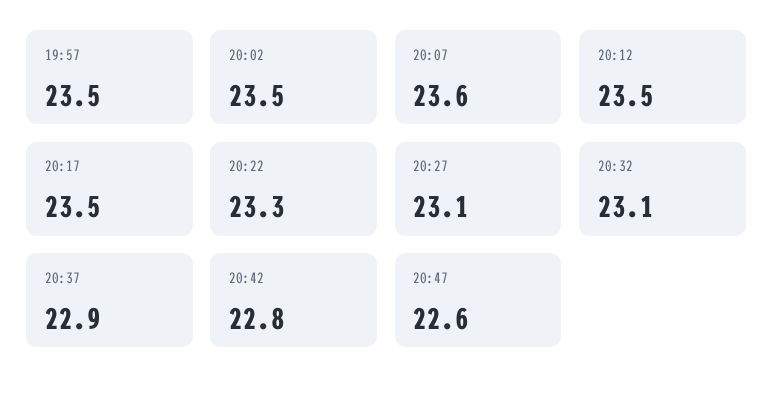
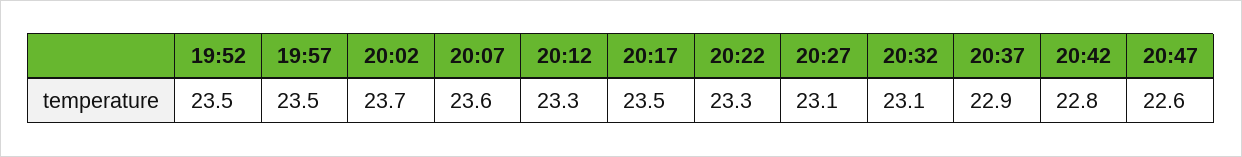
  {
    "19:57": 23.5,
-   "20:02": 23.5,
+   "20:02": 23.7,
    "20:07": 23.6,
-   "20:12": 23.5,
+   "20:12": 23.3,
    "20:17": 23.5,
    "20:22": 23.3,
    "20:27": 23.1,
    "20:32": 23.1,
    "20:37": 22.9,
    "20:42": 22.8,
-   "20:47": 22.6
+   "20:47": 22.6,
+   "19:52": 23.5
  }

